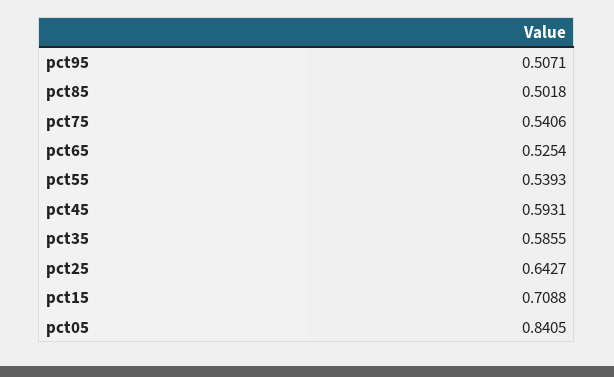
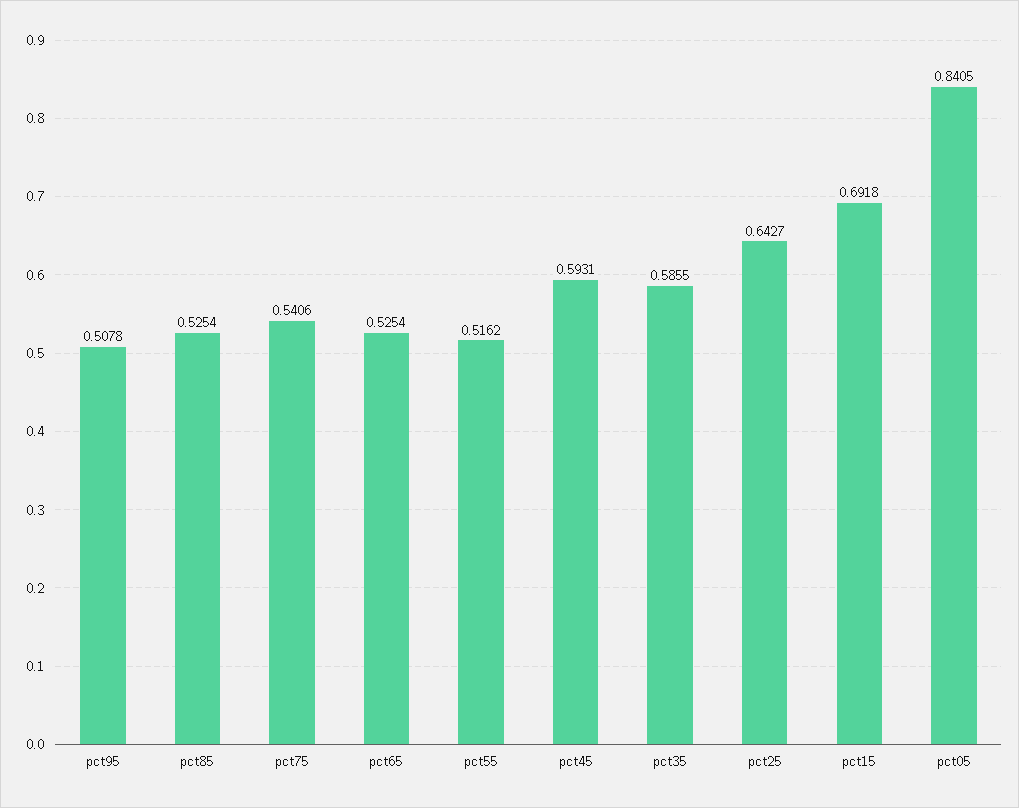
  {
-   "pct95": 0.5071,
+   "pct95": 0.5078,
-   "pct85": 0.5018,
+   "pct85": 0.5254,
    "pct75": 0.5406,
    "pct65": 0.5254,
-   "pct55": 0.5393,
+   "pct55": 0.5162,
    "pct45": 0.5931,
    "pct35": 0.5855,
    "pct25": 0.6427,
-   "pct15": 0.7088,
+   "pct15": 0.6918,
    "pct05": 0.8405
  }

